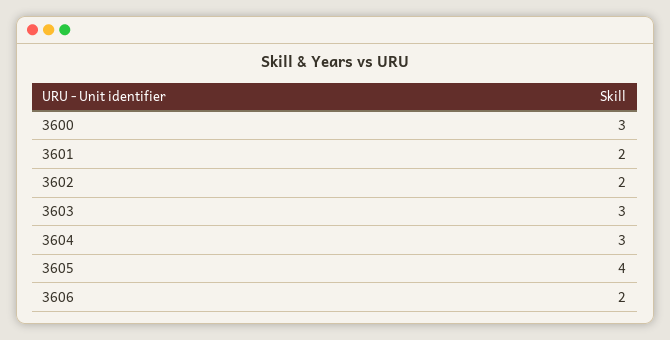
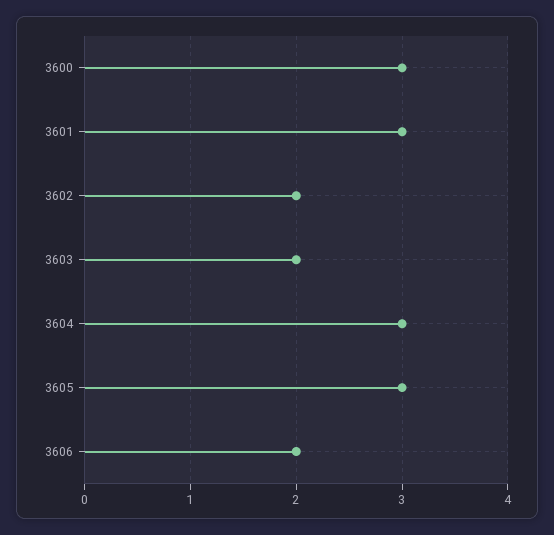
  {
    "3600": 3,
-   "3601": 2,
+   "3601": 3,
    "3602": 2,
-   "3603": 3,
+   "3603": 2,
    "3604": 3,
-   "3605": 4,
+   "3605": 3,
    "3606": 2
  }

